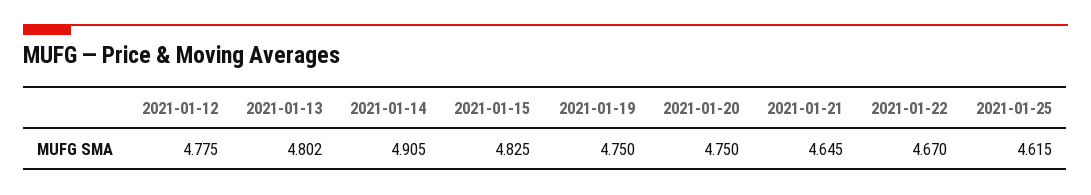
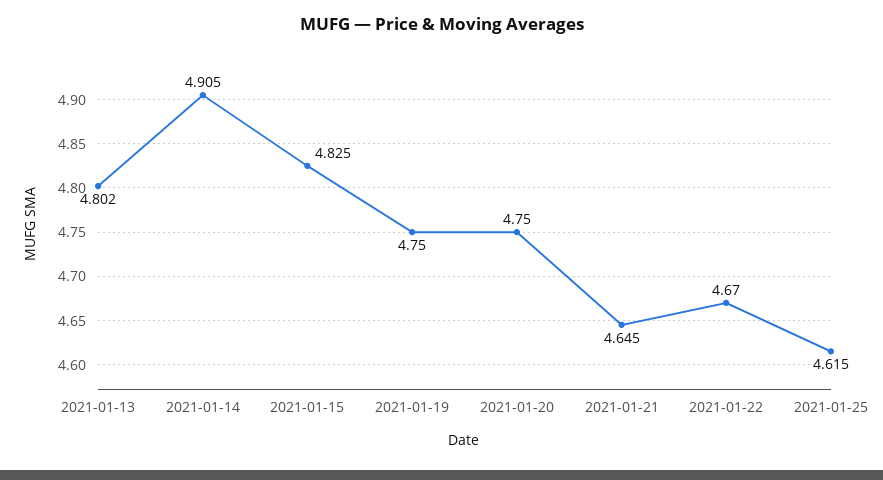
  {
-   "2021-01-12": 4.775,
    "2021-01-13": 4.802,
    "2021-01-14": 4.905,
    "2021-01-15": 4.825,
    "2021-01-19": 4.75,
    "2021-01-20": 4.75,
    "2021-01-21": 4.645,
    "2021-01-22": 4.67,
    "2021-01-25": 4.615
  }

